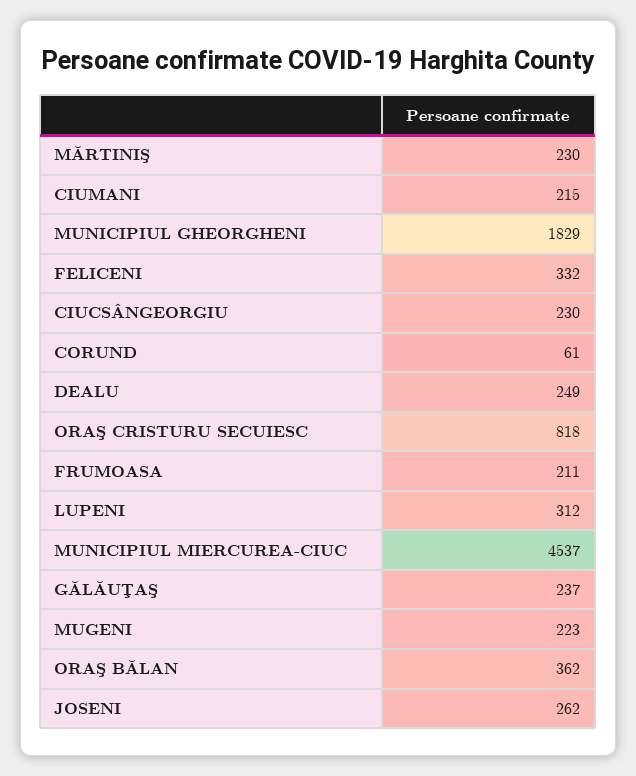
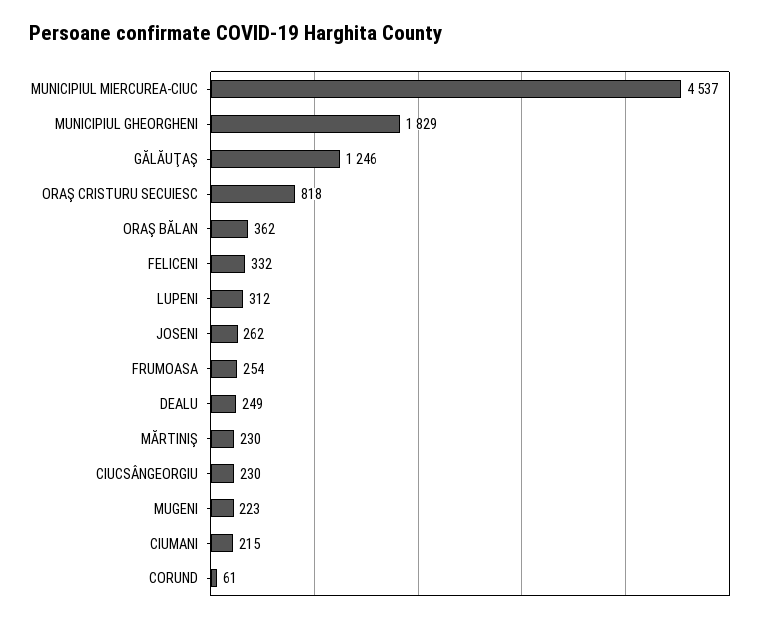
  {
    "MĂRTINIŞ": 230,
    "CIUMANI": 215,
    "MUNICIPIUL GHEORGHENI": 1829,
    "FELICENI": 332,
    "CIUCSÂNGEORGIU": 230,
    "CORUND": 61,
    "DEALU": 249,
    "ORAŞ CRISTURU SECUIESC": 818,
-   "FRUMOASA": 211,
+   "FRUMOASA": 254,
    "LUPENI": 312,
    "MUNICIPIUL MIERCUREA-CIUC": 4537,
-   "GĂLĂUŢAŞ": 237,
+   "GĂLĂUŢAŞ": 1246,
    "MUGENI": 223,
    "ORAŞ BĂLAN": 362,
    "JOSENI": 262
  }

